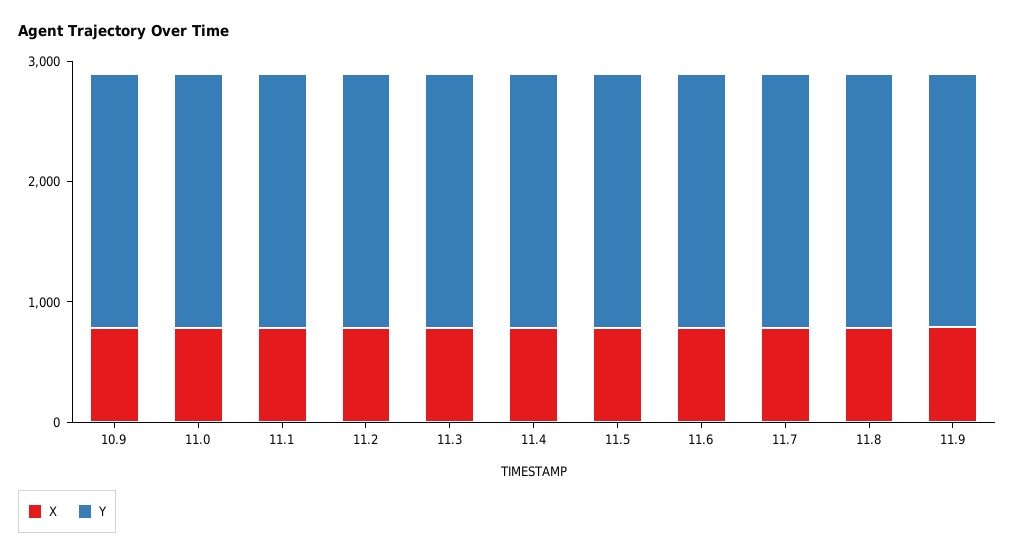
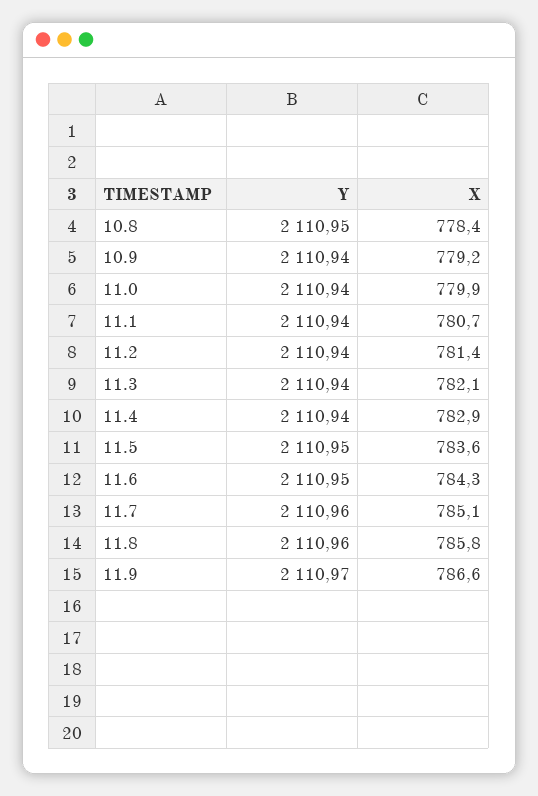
  {
    "X": {
      "10.9": 779.2,
      "11.0": 779.9,
      "11.1": 780.7,
      "11.2": 781.4,
      "11.3": 782.1,
      "11.4": 782.9,
      "11.5": 783.6,
      "11.6": 784.3,
      "11.7": 785.1,
      "11.8": 785.8,
-     "11.9": 786.6
+     "11.9": 786.6,
+     "10.8": 778.4
    },
    "Y": {
      "10.9": 2110.94,
      "11.0": 2110.94,
      "11.1": 2110.94,
      "11.2": 2110.94,
      "11.3": 2110.94,
      "11.4": 2110.94,
      "11.5": 2110.95,
      "11.6": 2110.95,
      "11.7": 2110.96,
      "11.8": 2110.96,
-     "11.9": 2110.97
+     "11.9": 2110.97,
+     "10.8": 2110.95
    }
  }

